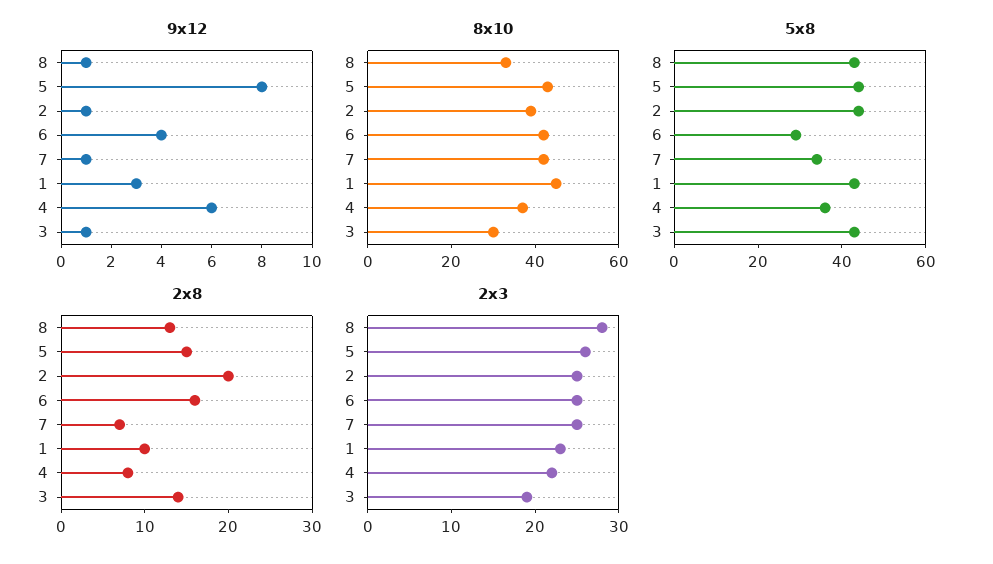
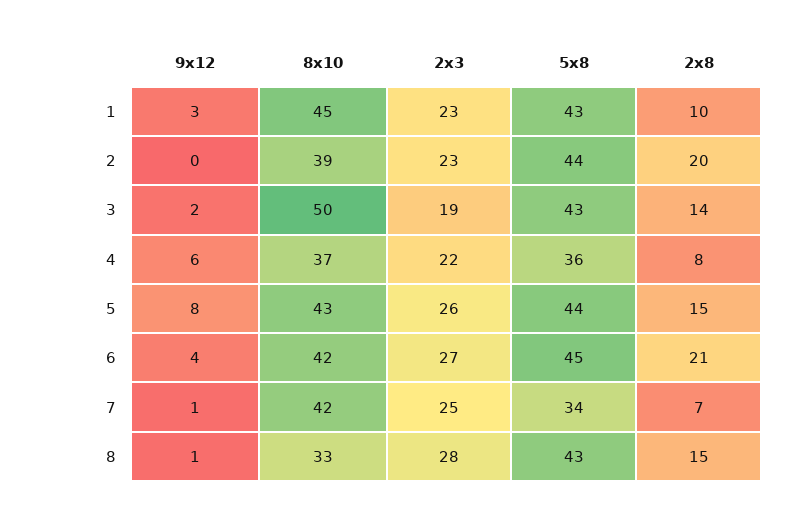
  {
    "9x12": {
      "8": 1,
      "5": 8,
-     "2": 1,
+     "2": 0,
      "6": 4,
      "7": 1,
      "1": 3,
      "4": 6,
-     "3": 1
+     "3": 2
    },
    "8x10": {
      "8": 33,
      "5": 43,
      "2": 39,
      "6": 42,
      "7": 42,
      "1": 45,
      "4": 37,
-     "3": 30
+     "3": 50
    },
    "5x8": {
      "8": 43,
      "5": 44,
      "2": 44,
-     "6": 30,
+     "6": 45,
      "7": 34,
      "1": 43,
      "4": 36,
      "3": 43
    },
    "2x8": {
-     "8": 13,
+     "8": 15,
      "5": 15,
      "2": 20,
-     "6": 16,
+     "6": 21,
      "7": 7,
      "1": 10,
      "4": 8,
      "3": 14
    },
    "2x3": {
      "8": 28,
      "5": 26,
-     "2": 25,
+     "2": 23,
-     "6": 25,
+     "6": 27,
      "7": 25,
      "1": 23,
      "4": 22,
      "3": 19
    }
  }

